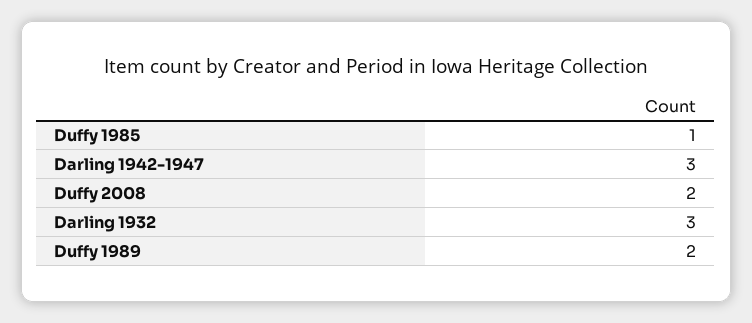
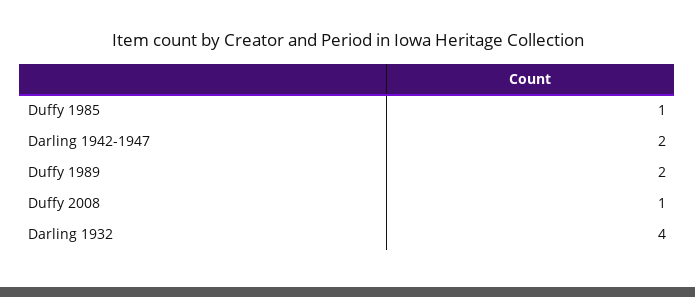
  {
    "Duffy 1985": 1,
-   "Darling 1942-1947": 3,
+   "Darling 1942-1947": 2,
-   "Duffy 2008": 2,
+   "Duffy 2008": 1,
-   "Darling 1932": 3,
+   "Darling 1932": 4,
    "Duffy 1989": 2
  }

